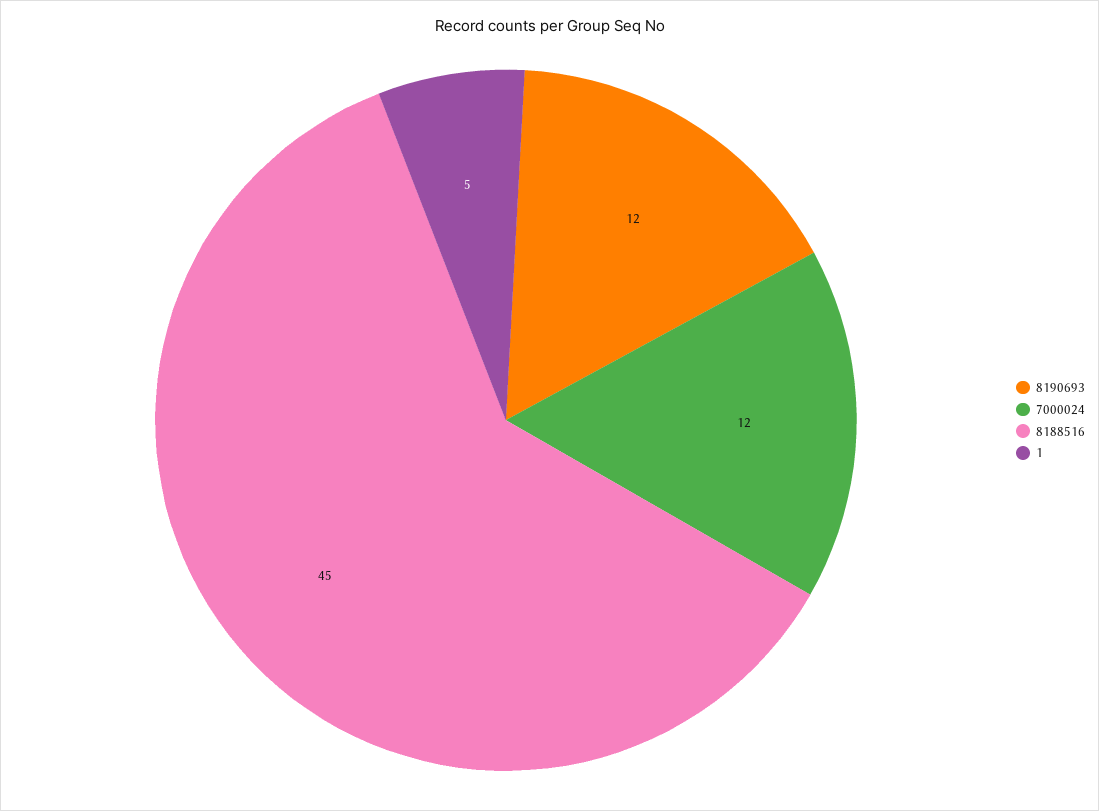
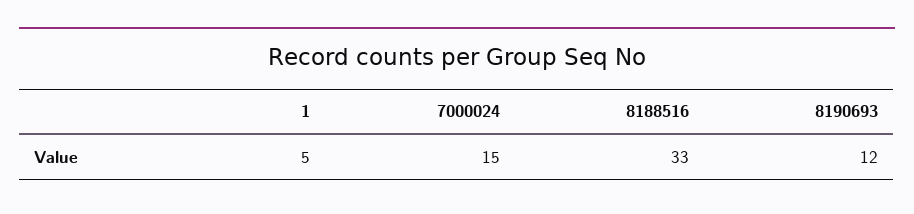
  {
    "8190693": 12,
-   "7000024": 12,
+   "7000024": 15,
-   "8188516": 45,
+   "8188516": 33,
    "1": 5
  }

